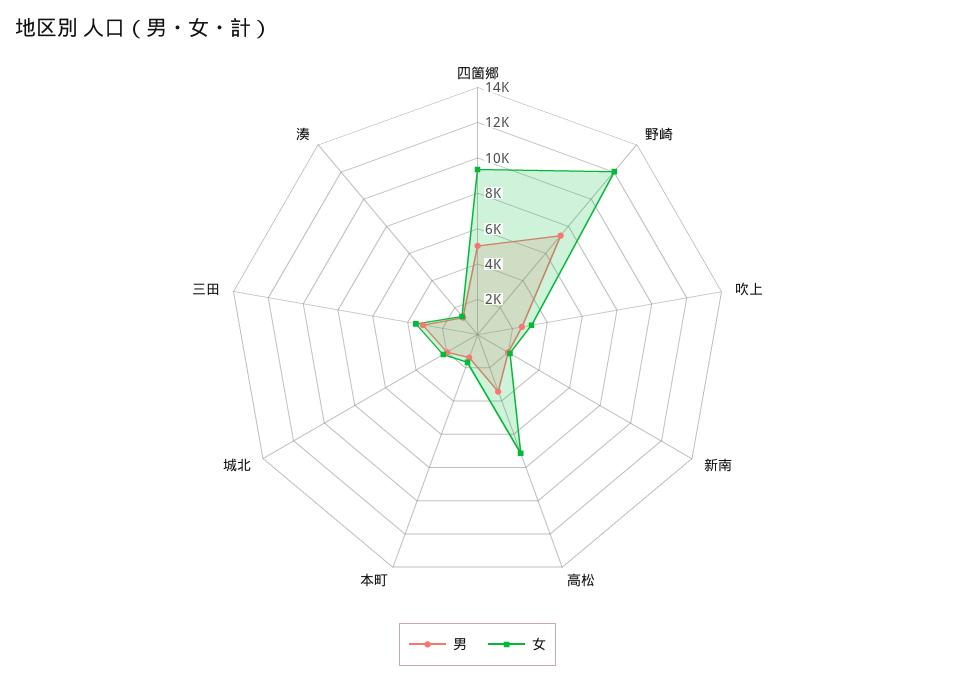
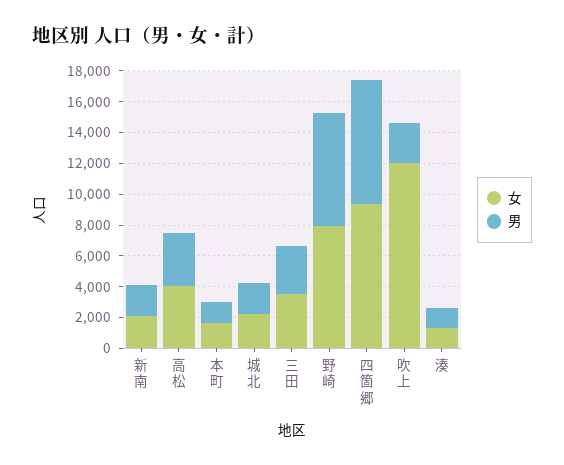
  {
    "男": {
-     "四箇郷": 5000,
+     "四箇郷": 8000,
      "野崎": 7500,
      "吹上": 2500,
      "新南": 2000,
      "高松": 3500,
      "本町": 1500,
      "城北": 2000,
      "三田": 3000,
      "湊": 1500
    },
    "女": {
      "四箇郷": 9500,
-     "野崎": 12000,
+     "野崎": 8000,
-     "吹上": 3000,
+     "吹上": 12000,
      "新南": 2000,
-     "高松": 7000,
+     "高松": 4000,
      "本町": 1500,
      "城北": 2000,
      "三田": 3500,
      "湊": 1500
    }
  }

